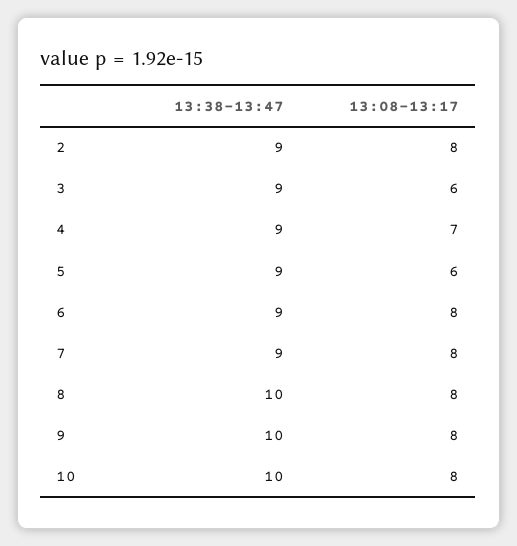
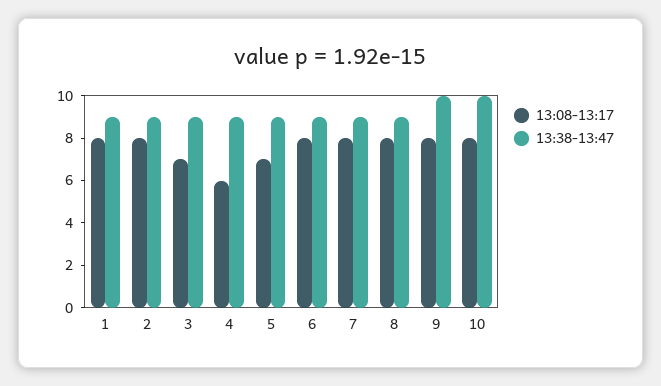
  {
    "13:38-13:47": {
      "2": 9,
      "3": 9,
      "4": 9,
      "5": 9,
      "6": 9,
      "7": 9,
-     "8": 10,
+     "8": 9,
      "9": 10,
-     "10": 10
+     "10": 10,
+     "1": 9
    },
    "13:08-13:17": {
      "2": 8,
-     "3": 6,
+     "3": 7,
-     "4": 7,
+     "4": 6,
-     "5": 6,
+     "5": 7,
      "6": 8,
      "7": 8,
      "8": 8,
      "9": 8,
-     "10": 8
+     "10": 8,
+     "1": 8
    }
  }

